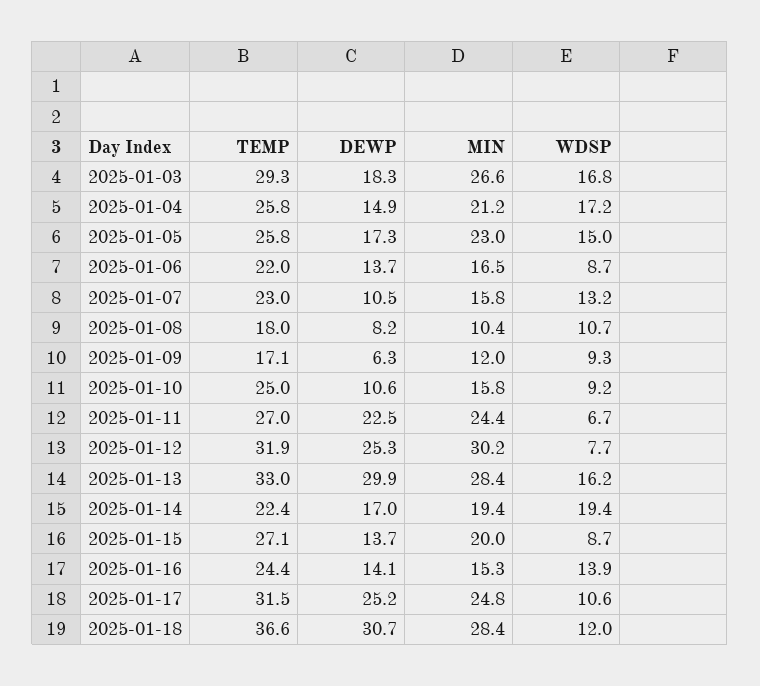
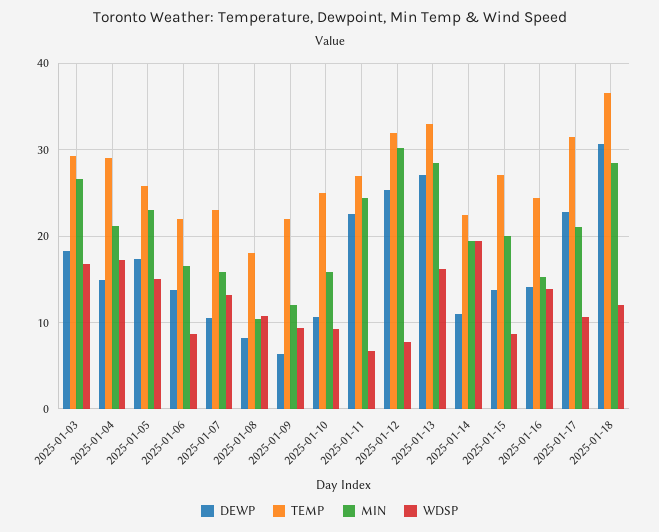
  {
    "TEMP": {
      "2025-01-03": 29.3,
-     "2025-01-04": 25.8,
+     "2025-01-04": 29,
      "2025-01-05": 25.8,
      "2025-01-06": 22,
      "2025-01-07": 23,
      "2025-01-08": 18,
-     "2025-01-09": 17.1,
+     "2025-01-09": 22,
      "2025-01-10": 25,
      "2025-01-11": 27,
      "2025-01-12": 31.9,
      "2025-01-13": 33,
      "2025-01-14": 22.4,
      "2025-01-15": 27.1,
      "2025-01-16": 24.4,
      "2025-01-17": 31.5,
      "2025-01-18": 36.6
    },
    "DEWP": {
      "2025-01-03": 18.3,
      "2025-01-04": 14.9,
      "2025-01-05": 17.3,
      "2025-01-06": 13.7,
      "2025-01-07": 10.5,
      "2025-01-08": 8.2,
      "2025-01-09": 6.3,
      "2025-01-10": 10.6,
      "2025-01-11": 22.5,
      "2025-01-12": 25.3,
-     "2025-01-13": 29.9,
+     "2025-01-13": 27,
-     "2025-01-14": 17,
+     "2025-01-14": 11,
      "2025-01-15": 13.7,
      "2025-01-16": 14.1,
-     "2025-01-17": 25.2,
+     "2025-01-17": 23,
      "2025-01-18": 30.7
    },
    "MIN": {
      "2025-01-03": 26.6,
      "2025-01-04": 21.2,
      "2025-01-05": 23,
      "2025-01-06": 16.5,
      "2025-01-07": 15.8,
      "2025-01-08": 10.4,
      "2025-01-09": 12,
      "2025-01-10": 15.8,
      "2025-01-11": 24.4,
      "2025-01-12": 30.2,
      "2025-01-13": 28.4,
      "2025-01-14": 19.4,
      "2025-01-15": 20,
      "2025-01-16": 15.3,
-     "2025-01-17": 24.8,
+     "2025-01-17": 21,
      "2025-01-18": 28.4
    },
    "WDSP": {
      "2025-01-03": 16.8,
      "2025-01-04": 17.2,
      "2025-01-05": 15,
      "2025-01-06": 8.7,
      "2025-01-07": 13.2,
      "2025-01-08": 10.7,
      "2025-01-09": 9.3,
      "2025-01-10": 9.2,
      "2025-01-11": 6.7,
      "2025-01-12": 7.7,
      "2025-01-13": 16.2,
      "2025-01-14": 19.4,
      "2025-01-15": 8.7,
      "2025-01-16": 13.9,
      "2025-01-17": 10.6,
      "2025-01-18": 12
    }
  }

